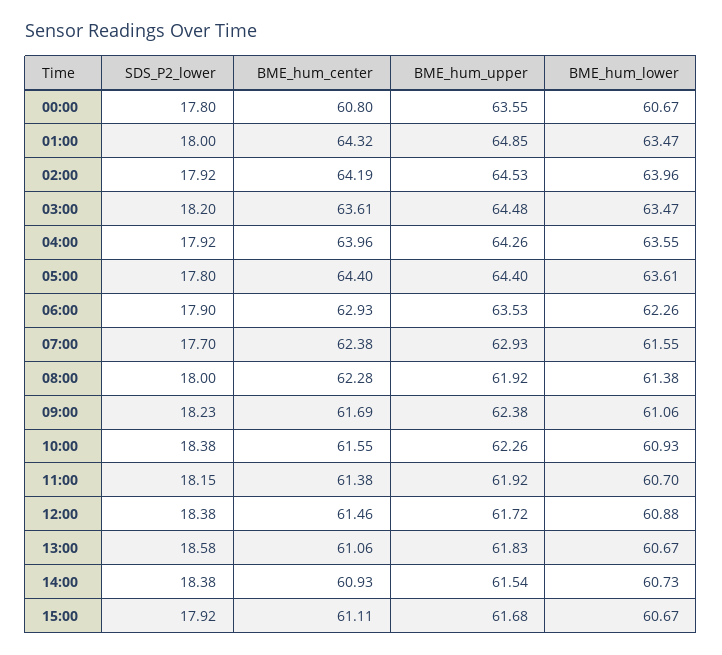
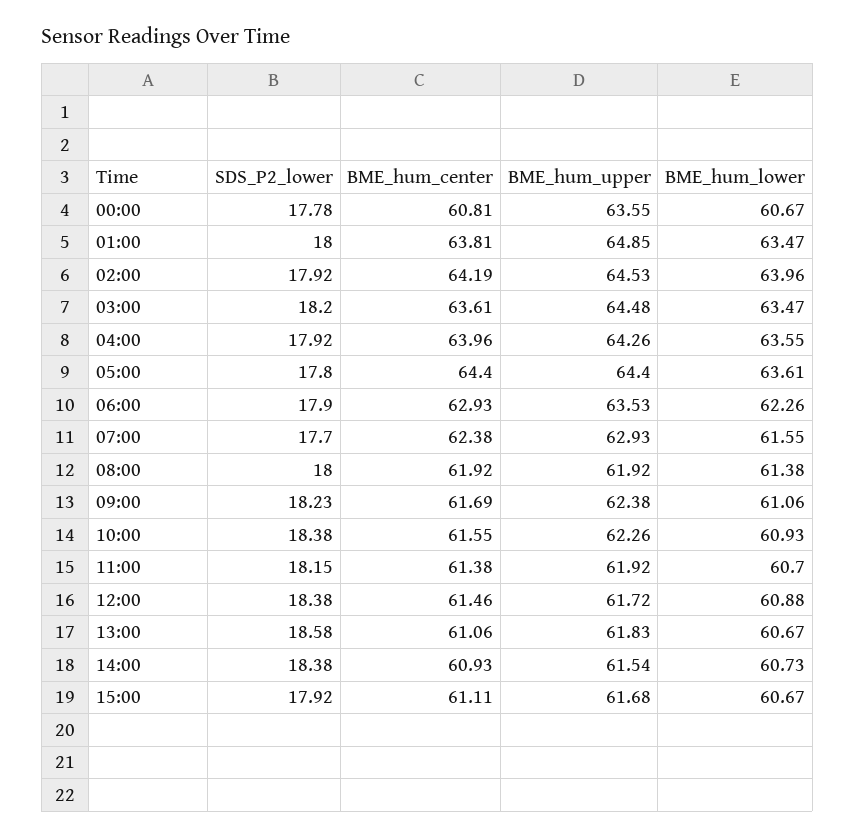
  {
    "SDS_P2_lower": {
-     "00:00": 17.8,
+     "00:00": 17.78,
      "01:00": 18,
      "02:00": 17.92,
      "03:00": 18.2,
      "04:00": 17.92,
      "05:00": 17.8,
      "06:00": 17.9,
      "07:00": 17.7,
      "08:00": 18,
      "09:00": 18.23,
      "10:00": 18.38,
      "11:00": 18.15,
      "12:00": 18.38,
      "13:00": 18.58,
      "14:00": 18.38,
      "15:00": 17.92
    },
    "BME_hum_center": {
-     "00:00": 60.8,
+     "00:00": 60.81,
-     "01:00": 64.32,
+     "01:00": 63.81,
      "02:00": 64.19,
      "03:00": 63.61,
      "04:00": 63.96,
      "05:00": 64.4,
      "06:00": 62.93,
      "07:00": 62.38,
-     "08:00": 62.28,
+     "08:00": 61.92,
      "09:00": 61.69,
      "10:00": 61.55,
      "11:00": 61.38,
      "12:00": 61.46,
      "13:00": 61.06,
      "14:00": 60.93,
      "15:00": 61.11
    },
    "BME_hum_upper": {
      "00:00": 63.55,
      "01:00": 64.85,
      "02:00": 64.53,
      "03:00": 64.48,
      "04:00": 64.26,
      "05:00": 64.4,
      "06:00": 63.53,
      "07:00": 62.93,
      "08:00": 61.92,
      "09:00": 62.38,
      "10:00": 62.26,
      "11:00": 61.92,
      "12:00": 61.72,
      "13:00": 61.83,
      "14:00": 61.54,
      "15:00": 61.68
    },
    "BME_hum_lower": {
      "00:00": 60.67,
      "01:00": 63.47,
      "02:00": 63.96,
      "03:00": 63.47,
      "04:00": 63.55,
      "05:00": 63.61,
      "06:00": 62.26,
      "07:00": 61.55,
      "08:00": 61.38,
      "09:00": 61.06,
      "10:00": 60.93,
      "11:00": 60.7,
      "12:00": 60.88,
      "13:00": 60.67,
      "14:00": 60.73,
      "15:00": 60.67
    }
  }

